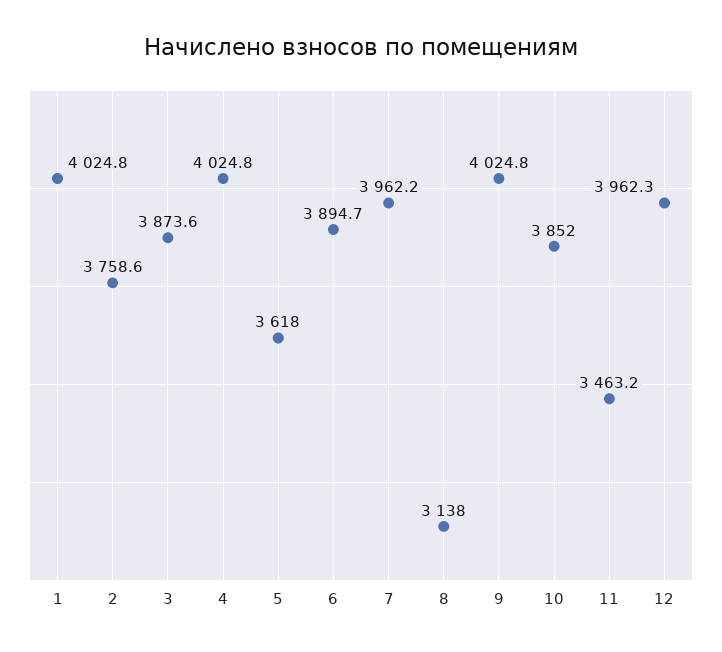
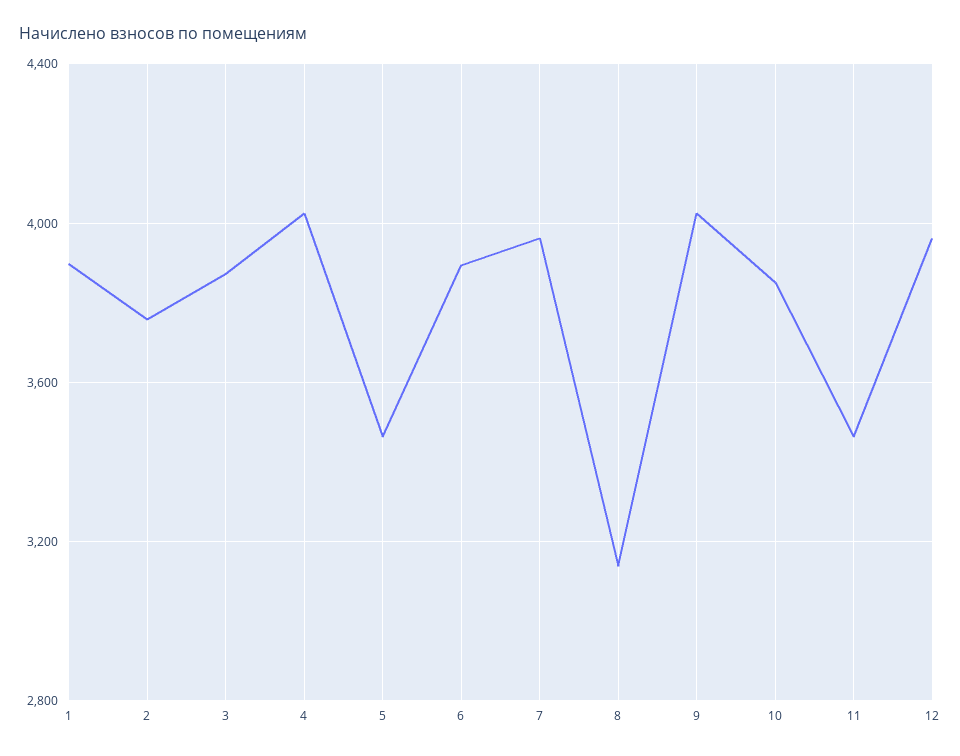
  {
-   "1": 4024.8,
+   "1": 3900,
    "2": 3758.6,
    "3": 3873.6,
    "4": 4024.8,
-   "5": 3618,
+   "5": 3450,
    "6": 3894.7,
    "7": 3962.2,
    "8": 3138,
    "9": 4024.8,
    "10": 3852,
    "11": 3463.2,
    "12": 3962.3
  }

